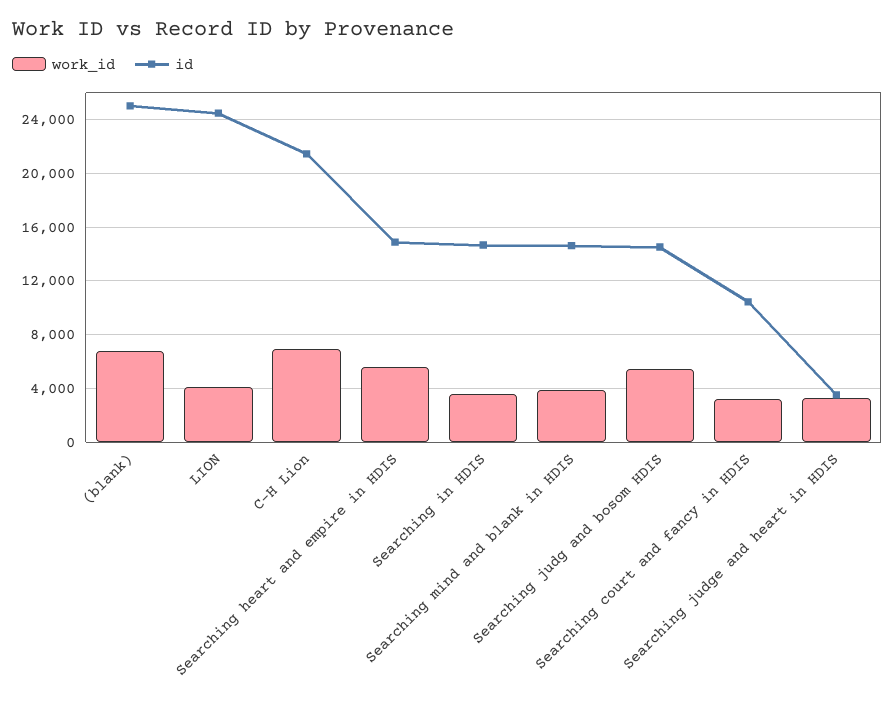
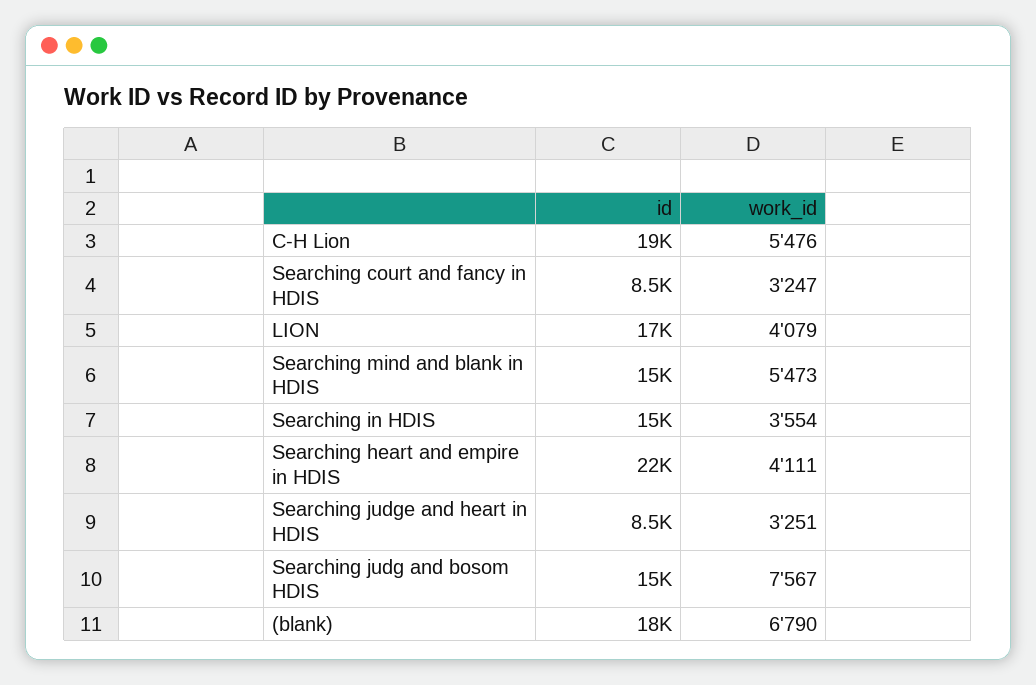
  {
    "work_id": {
      "(blank)": 6790,
      "LION": 4079,
-     "C-H Lion": 7000,
+     "C-H Lion": 5476,
-     "Searching heart and empire in HDIS": 5500,
+     "Searching heart and empire in HDIS": 4111,
      "Searching in HDIS": 3554,
-     "Searching mind and blank in HDIS": 4000,
+     "Searching mind and blank in HDIS": 5473,
-     "Searching judg and bosom HDIS": 5500,
+     "Searching judg and bosom HDIS": 7567,
      "Searching court and fancy in HDIS": 3247,
      "Searching judge and heart in HDIS": 3251
    },
    "id": {
-     "(blank)": 25000,
+     "(blank)": 18000,
-     "LION": 24500,
+     "LION": 17000,
-     "C-H Lion": 21500,
+     "C-H Lion": 19000,
-     "Searching heart and empire in HDIS": 15000,
+     "Searching heart and empire in HDIS": 22000,
      "Searching in HDIS": 15000,
      "Searching mind and blank in HDIS": 15000,
      "Searching judg and bosom HDIS": 15000,
-     "Searching court and fancy in HDIS": 10500,
+     "Searching court and fancy in HDIS": 8500,
-     "Searching judge and heart in HDIS": 3500
+     "Searching judge and heart in HDIS": 8500
    }
  }

